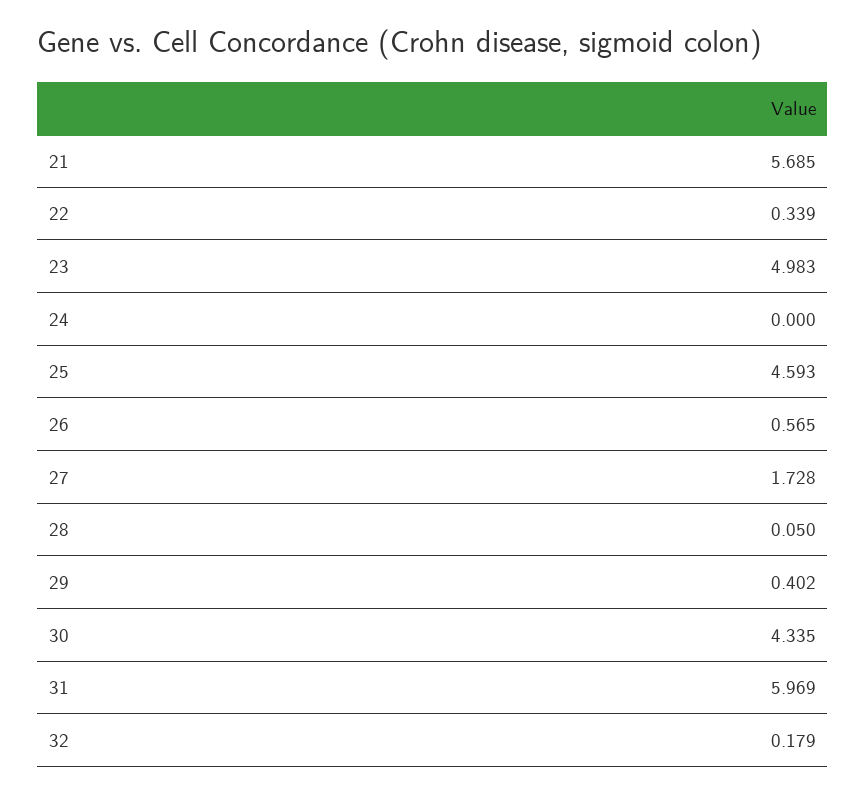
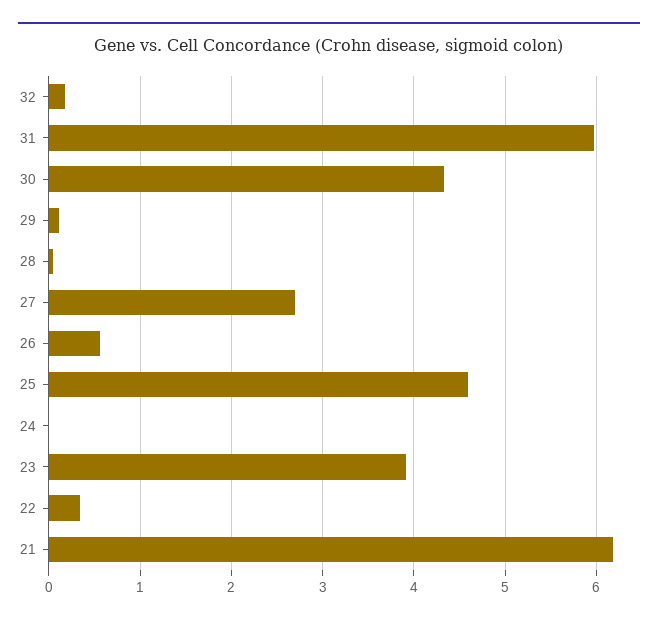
  {
-   "21": 5.685,
+   "21": 6.2,
    "22": 0.339,
-   "23": 4.983,
+   "23": 3.9,
    "24": 0,
    "25": 4.593,
    "26": 0.565,
-   "27": 1.728,
+   "27": 2.7,
    "28": 0.05,
-   "29": 0.402,
+   "29": 0.1,
    "30": 4.335,
    "31": 5.969,
    "32": 0.179
  }

